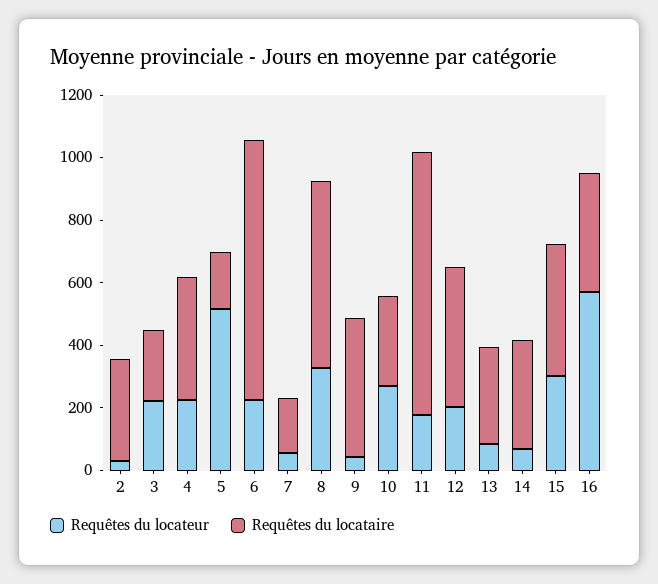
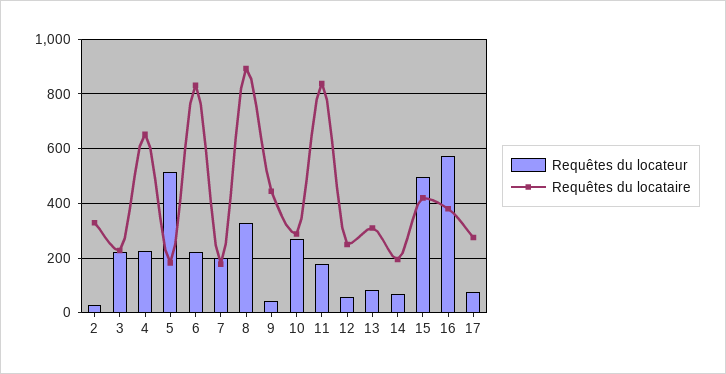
  {
    "Requêtes du locateur": {
      "2": 25,
      "3": 225,
      "4": 225,
      "5": 525,
      "6": 225,
-     "7": 50,
+     "7": 200,
      "8": 325,
      "9": 50,
      "10": 275,
      "11": 175,
-     "12": 200,
+     "12": 50,
      "13": 75,
      "14": 75,
-     "15": 300,
+     "15": 500,
-     "16": 575
+     "16": 575,
+     "17": 75
    },
    "Requêtes du locataire": {
      "2": 325,
      "3": 225,
-     "4": 400,
+     "4": 650,
      "5": 175,
      "6": 825,
      "7": 175,
-     "8": 600,
+     "8": 900,
      "9": 450,
      "10": 300,
      "11": 850,
-     "12": 450,
+     "12": 250,
      "13": 300,
-     "14": 350,
+     "14": 200,
      "15": 425,
-     "16": 375
+     "16": 375,
+     "17": 275
    }
  }

